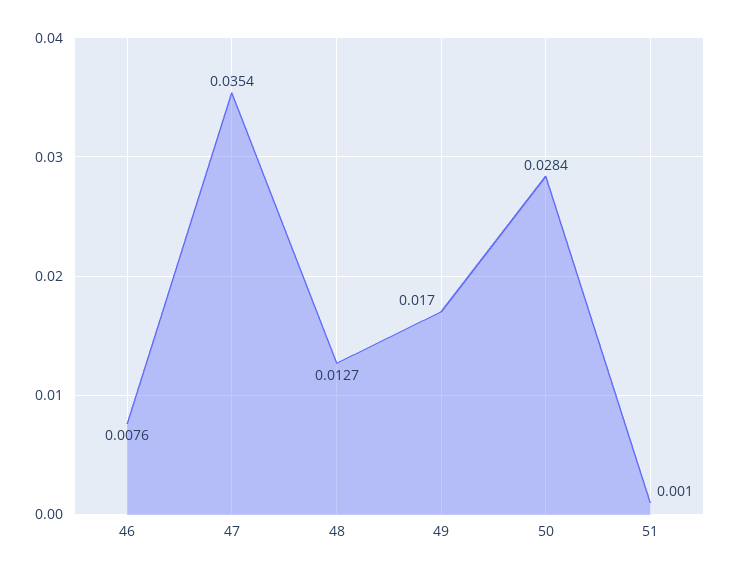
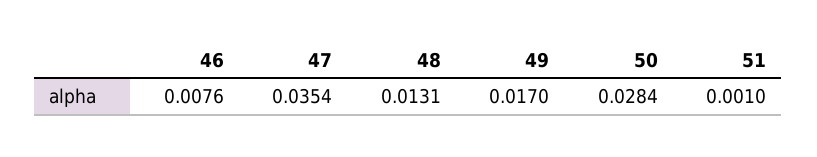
  {
    "46": 0.0076,
    "47": 0.0354,
-   "48": 0.0127,
+   "48": 0.0131,
    "49": 0.017,
    "50": 0.0284,
    "51": 0.001
  }

